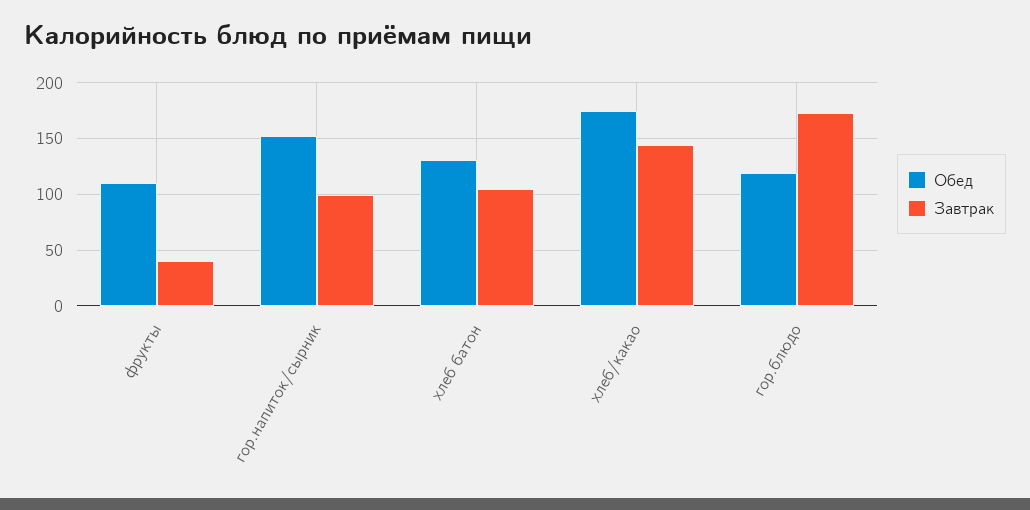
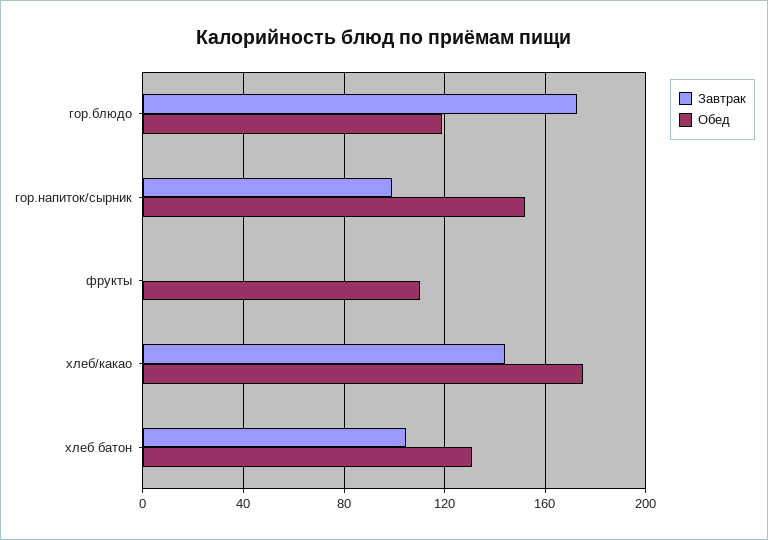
  {
    "Обед": {
      "фрукты": 110,
      "гор.напиток/сырник": 150,
      "хлеб батон": 130,
      "хлеб/какао": 175,
      "гор.блюдо": 120
    },
    "Завтрак": {
-     "фрукты": 40,
+     "фрукты": 0,
      "гор.напиток/сырник": 100,
      "хлеб батон": 105,
      "хлеб/какао": 145,
      "гор.блюдо": 175
    }
  }

